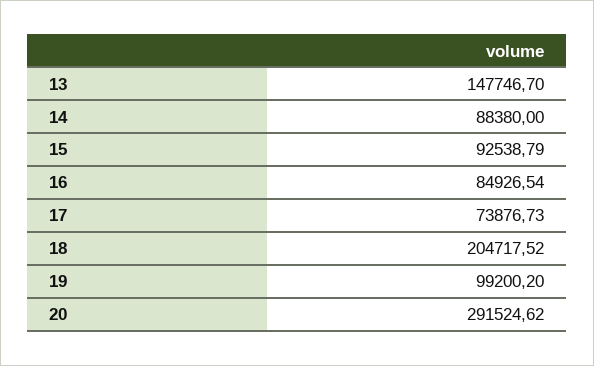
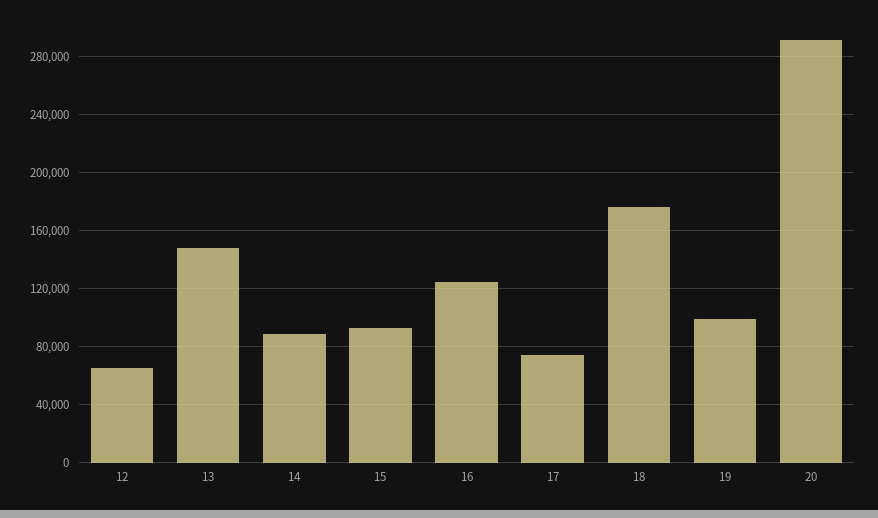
  {
    "13": 147746.7,
    "14": 88380,
    "15": 92538.79,
-   "16": 84926.54,
+   "16": 125000,
    "17": 73876.73,
-   "18": 204717.52,
+   "18": 175000,
    "19": 99200.2,
-   "20": 291524.62
+   "20": 291524.62,
+   "12": 65000
  }

